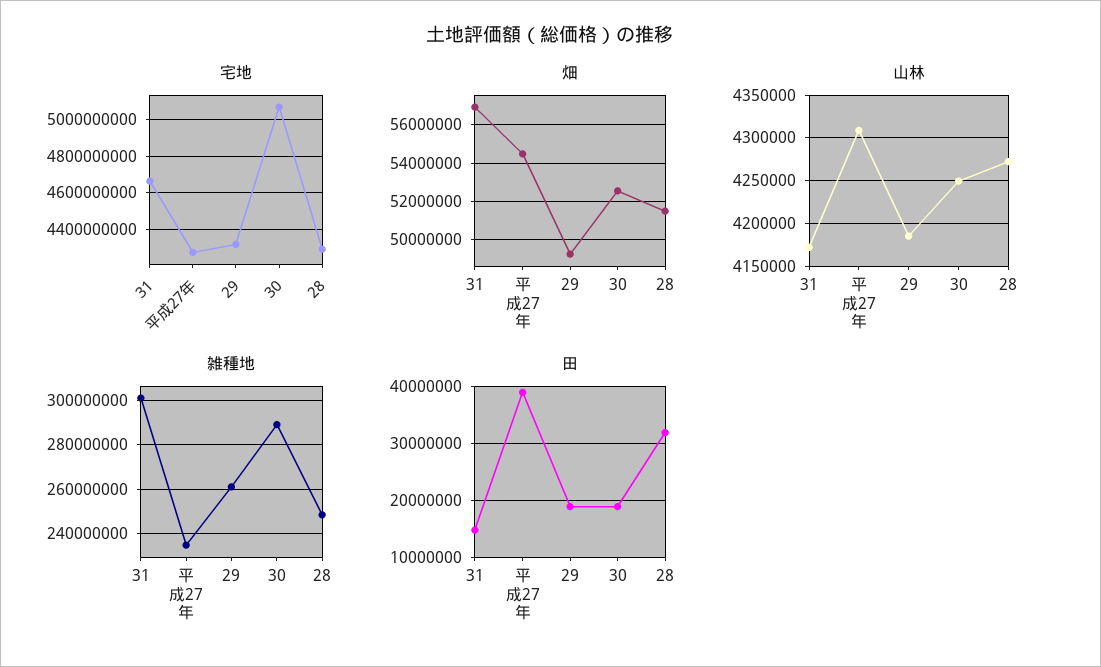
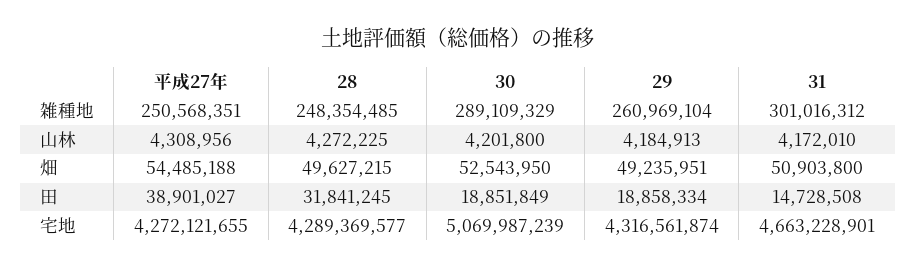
  {
    "宅地": {
      "31": 4663228901,
      "平成27年": 4272121655,
      "29": 4316561874,
      "30": 5069987239,
      "28": 4289369577
    },
    "畑": {
-     "31": 57000000,
+     "31": 50903800,
      "平成27年": 54485188,
      "29": 49235951,
      "30": 52543950,
-     "28": 51500000
+     "28": 49627215
    },
    "山林": {
      "31": 4172010,
      "平成27年": 4308956,
      "29": 4184913,
-     "30": 4250000,
+     "30": 4201800,
      "28": 4272225
    },
    "雑種地": {
      "31": 301016312,
-     "平成27年": 235000000,
+     "平成27年": 250568351,
      "29": 260969104,
      "30": 289109329,
      "28": 248354485
    },
    "田": {
      "31": 14728508,
      "平成27年": 38901027,
      "29": 18858334,
      "30": 18851849,
      "28": 31841245
    }
  }

